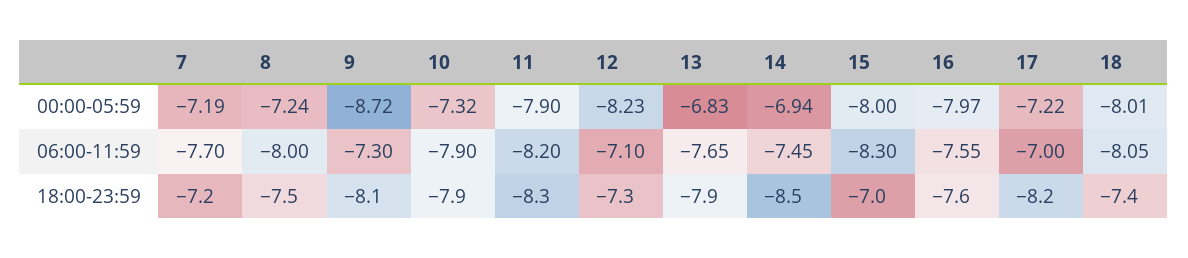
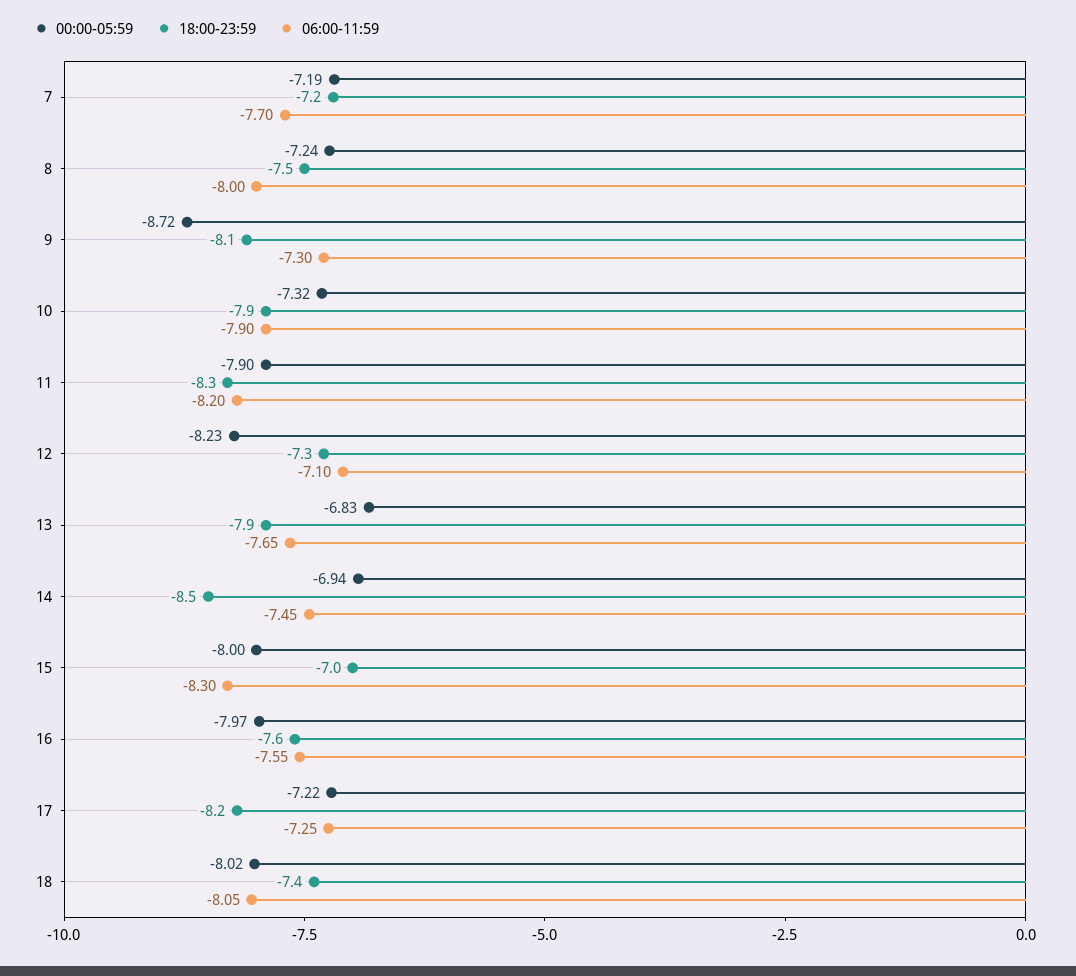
  {
    "00:00-05:59": {
      "7": -7.19,
      "8": -7.24,
      "9": -8.72,
      "10": -7.32,
      "11": -7.9,
      "12": -8.23,
      "13": -6.83,
      "14": -6.94,
      "15": -8,
      "16": -7.97,
      "17": -7.22,
-     "18": -8.01
+     "18": -8.02
    },
    "06:00-11:59": {
      "7": -7.7,
      "8": -8,
      "9": -7.3,
      "10": -7.9,
      "11": -8.2,
      "12": -7.1,
      "13": -7.65,
      "14": -7.45,
      "15": -8.3,
      "16": -7.55,
-     "17": -7,
+     "17": -7.25,
      "18": -8.05
    },
    "18:00-23:59": {
      "7": -7.2,
      "8": -7.5,
      "9": -8.1,
      "10": -7.9,
      "11": -8.3,
      "12": -7.3,
      "13": -7.9,
      "14": -8.5,
      "15": -7,
      "16": -7.6,
      "17": -8.2,
      "18": -7.4
    }
  }

